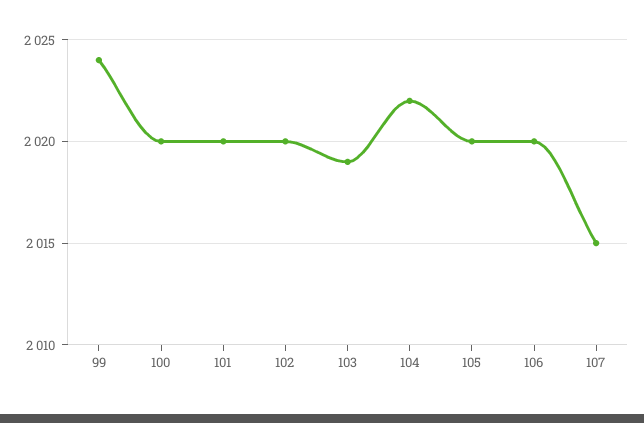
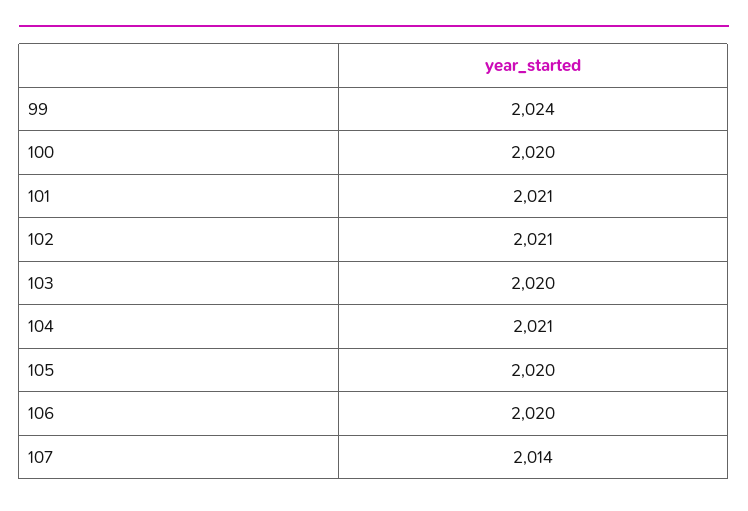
  {
    "99": 2024,
    "100": 2020,
-   "101": 2020,
+   "101": 2021,
-   "102": 2020,
+   "102": 2021,
-   "103": 2019,
+   "103": 2020,
-   "104": 2022,
+   "104": 2021,
    "105": 2020,
    "106": 2020,
-   "107": 2015
+   "107": 2014
  }

